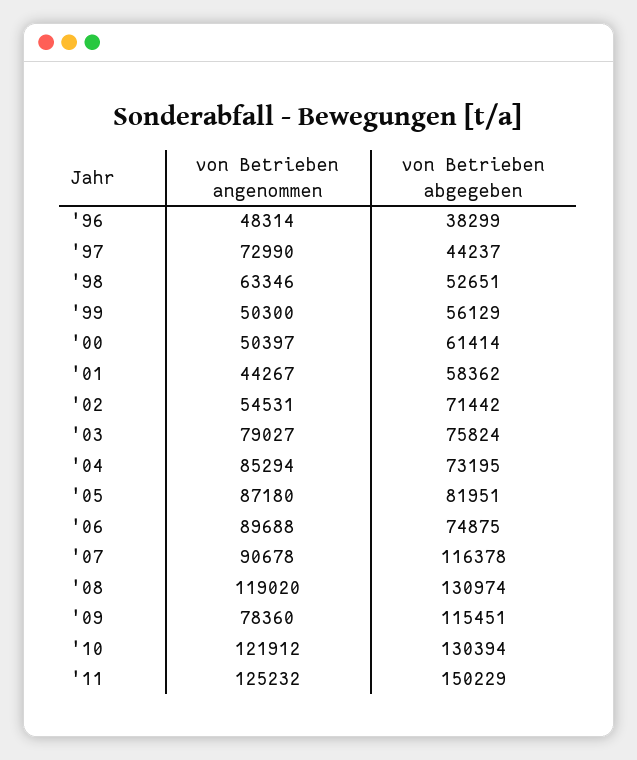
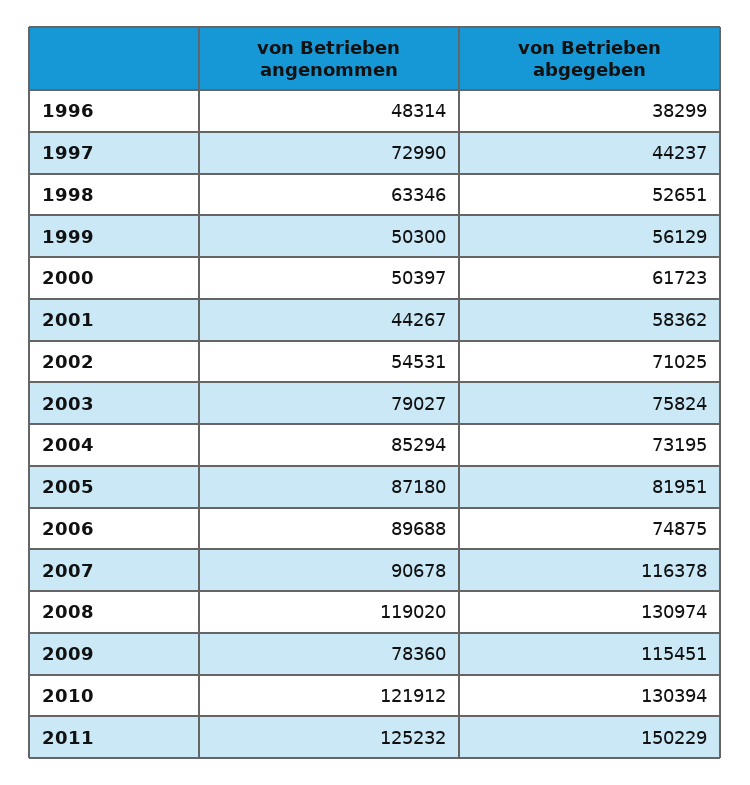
  {
    "von Betrieben angenommen": {
      "'96": 48314,
      "'97": 72990,
      "'98": 63346,
      "'99": 50300,
      "'00": 50397,
      "'01": 44267,
      "'02": 54531,
      "'03": 79027,
      "'04": 85294,
      "'05": 87180,
      "'06": 89688,
      "'07": 90678,
      "'08": 119020,
      "'09": 78360,
      "'10": 121912,
      "'11": 125232
    },
    "von Betrieben abgegeben": {
      "'96": 38299,
      "'97": 44237,
      "'98": 52651,
      "'99": 56129,
-     "'00": 61414,
+     "'00": 61723,
      "'01": 58362,
-     "'02": 71442,
+     "'02": 71025,
      "'03": 75824,
      "'04": 73195,
      "'05": 81951,
      "'06": 74875,
      "'07": 116378,
      "'08": 130974,
      "'09": 115451,
      "'10": 130394,
      "'11": 150229
    }
  }

